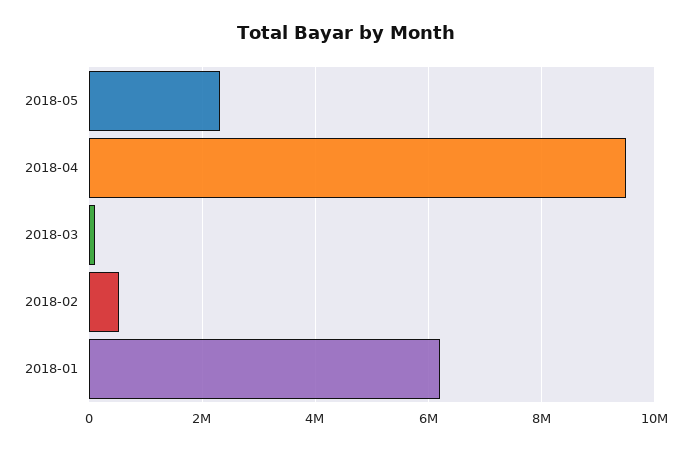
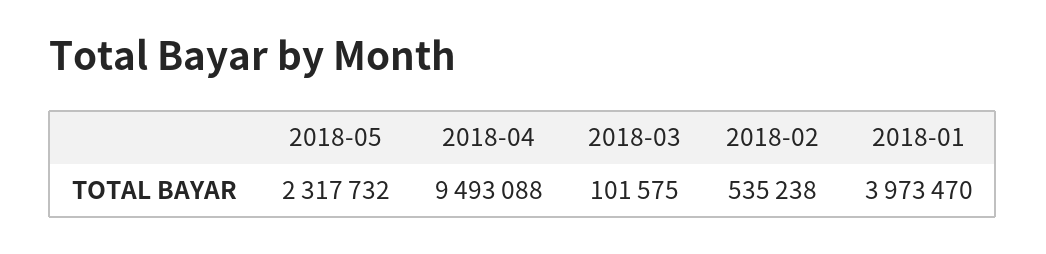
  {
    "2018-05": 2317732,
    "2018-04": 9493088,
    "2018-03": 101575,
    "2018-02": 535238,
-   "2018-01": 6200000
+   "2018-01": 3973470
  }

